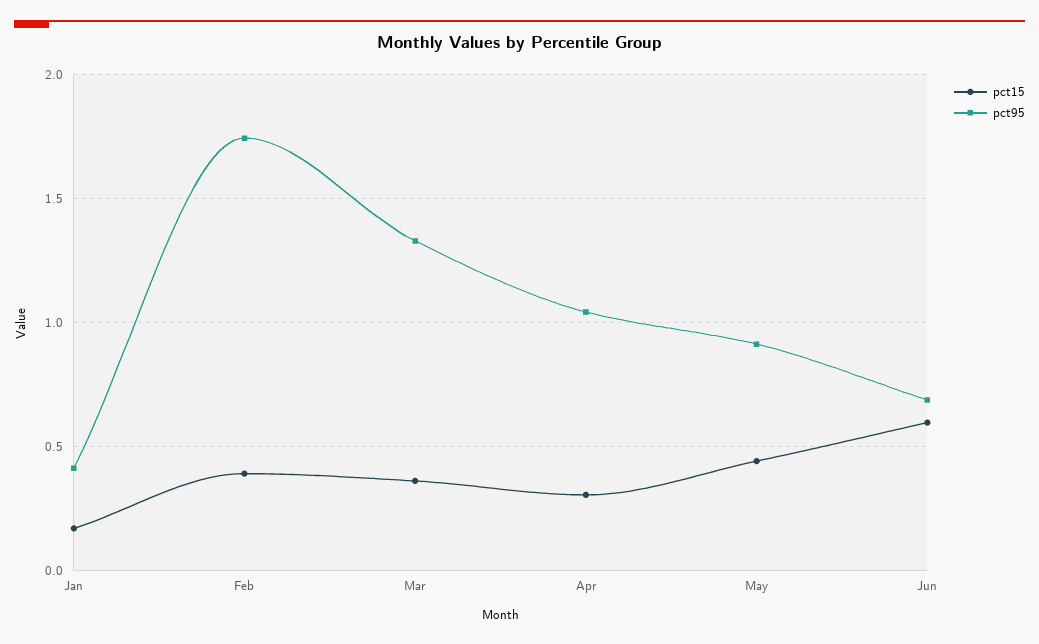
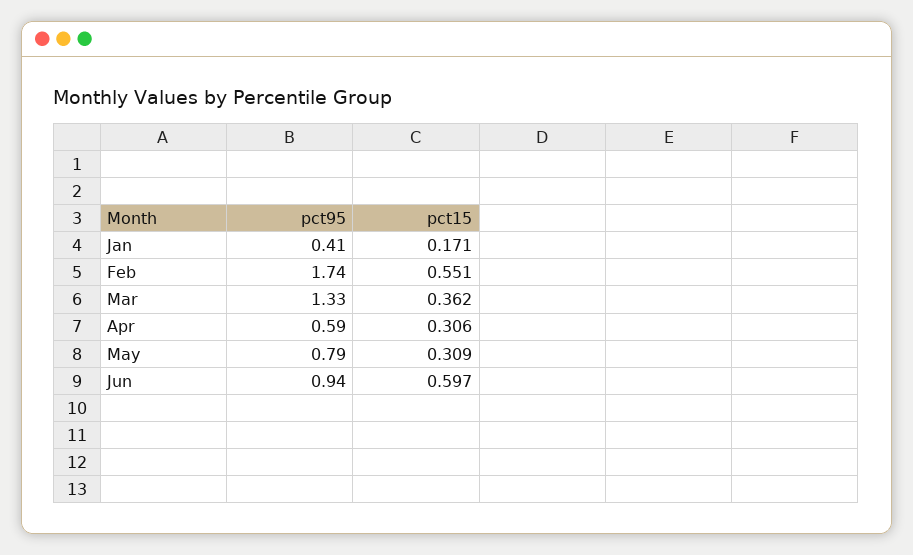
  {
    "pct15": {
      "Jan": 0.171,
-     "Feb": 0.4,
+     "Feb": 0.551,
      "Mar": 0.362,
      "Apr": 0.306,
-     "May": 0.45,
+     "May": 0.309,
      "Jun": 0.597
    },
    "pct95": {
      "Jan": 0.41,
      "Feb": 1.74,
      "Mar": 1.33,
-     "Apr": 1.05,
+     "Apr": 0.59,
-     "May": 0.9,
+     "May": 0.79,
-     "Jun": 0.7
+     "Jun": 0.94
    }
  }

